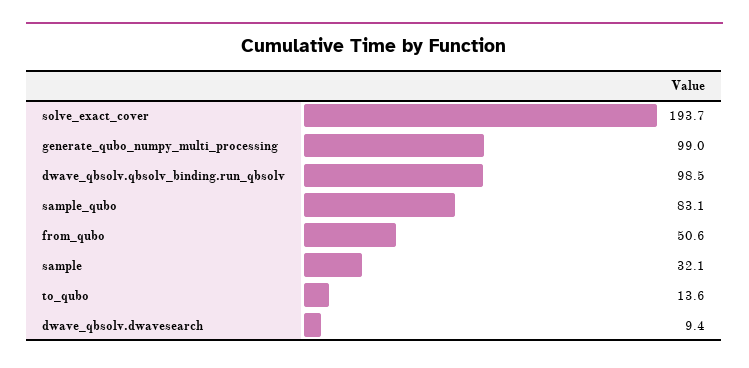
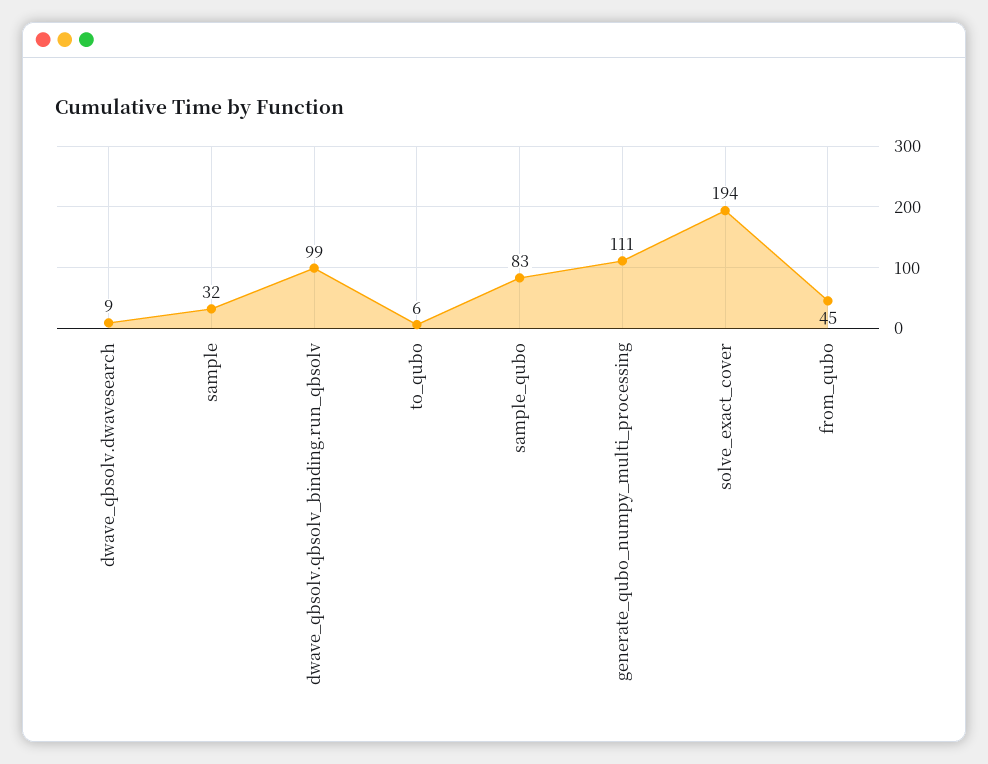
  {
    "solve_exact_cover": 193.7,
-   "generate_qubo_numpy_multi_processing": 99,
+   "generate_qubo_numpy_multi_processing": 111,
    "dwave_qbsolv.qbsolv_binding.run_qbsolv": 98.5,
    "sample_qubo": 83.1,
-   "from_qubo": 50.6,
+   "from_qubo": 45,
    "sample": 32.1,
-   "to_qubo": 13.6,
+   "to_qubo": 6,
    "dwave_qbsolv.dwavesearch": 9.4
  }

